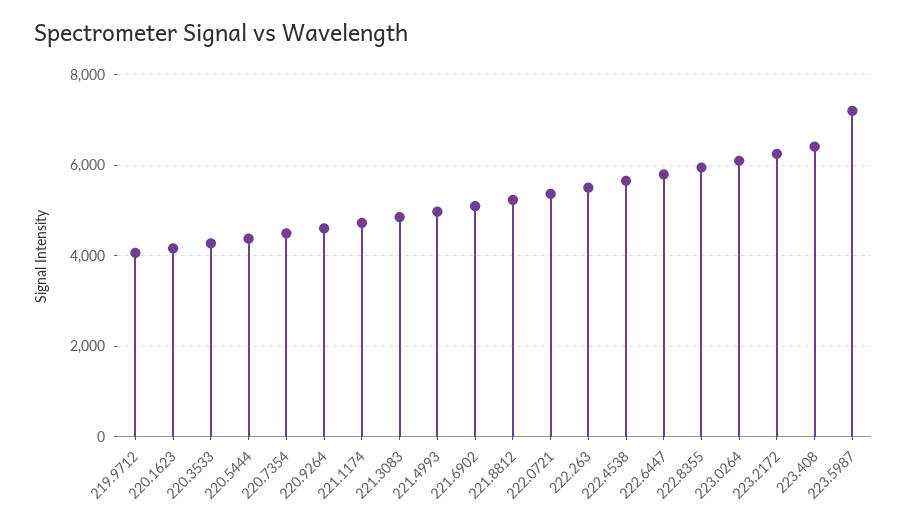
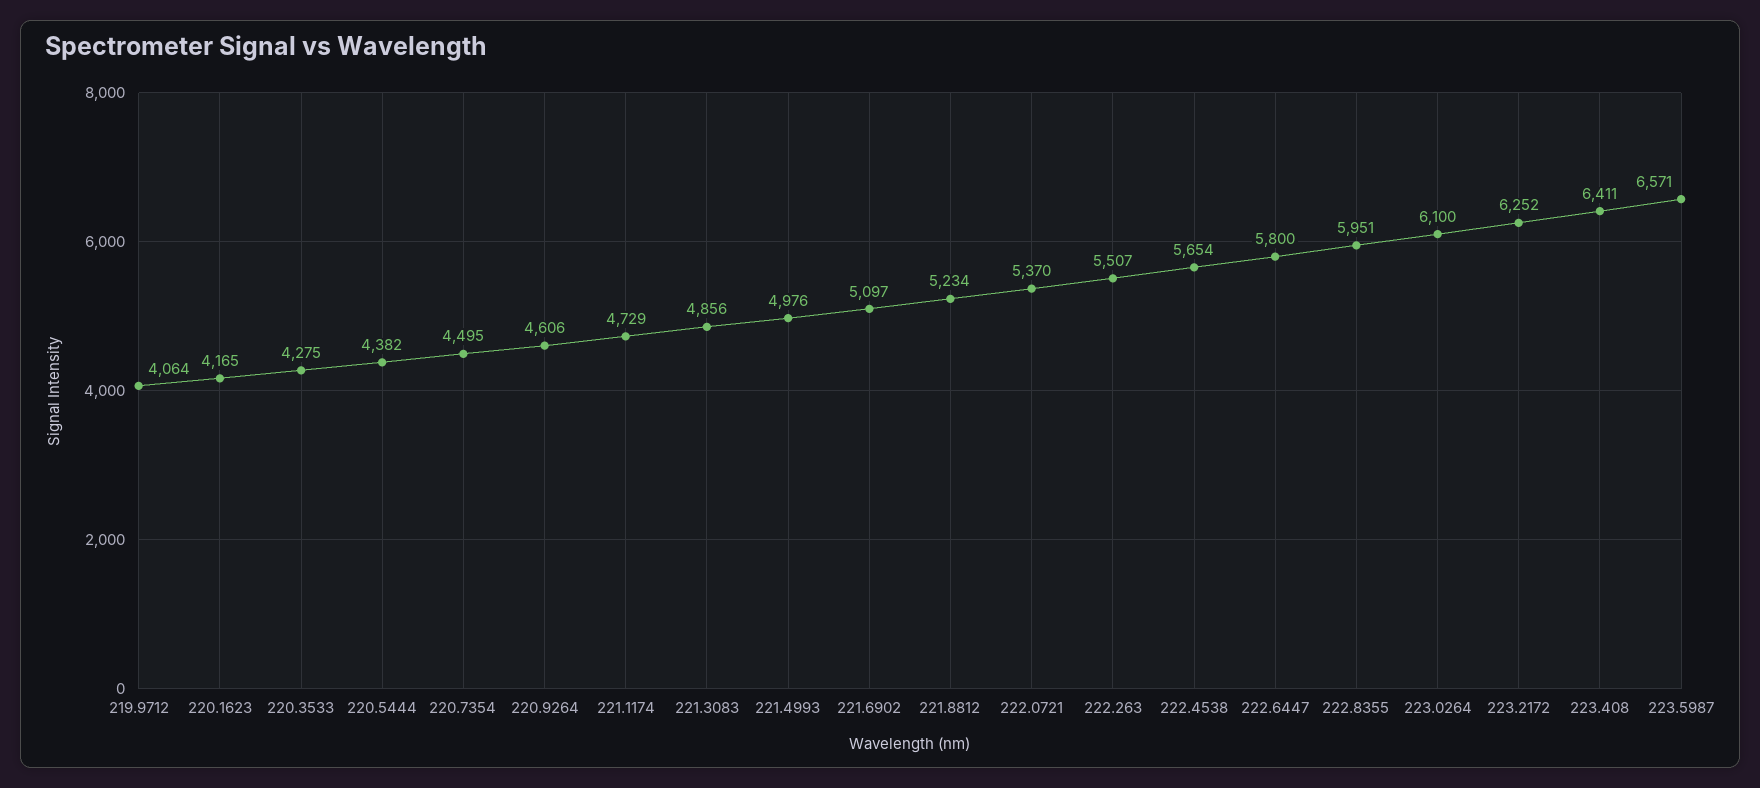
  {
    "219.9712": 4064,
    "220.1623": 4165,
    "220.3533": 4275,
    "220.5444": 4382,
    "220.7354": 4495,
    "220.9264": 4606,
    "221.1174": 4729,
    "221.3083": 4856,
    "221.4993": 4976,
    "221.6902": 5097,
    "221.8812": 5234,
    "222.0721": 5370,
    "222.263": 5507,
    "222.4538": 5654,
    "222.6447": 5800,
    "222.8355": 5951,
    "223.0264": 6100,
    "223.2172": 6252,
    "223.408": 6411,
-   "223.5987": 7200
+   "223.5987": 6571
  }

